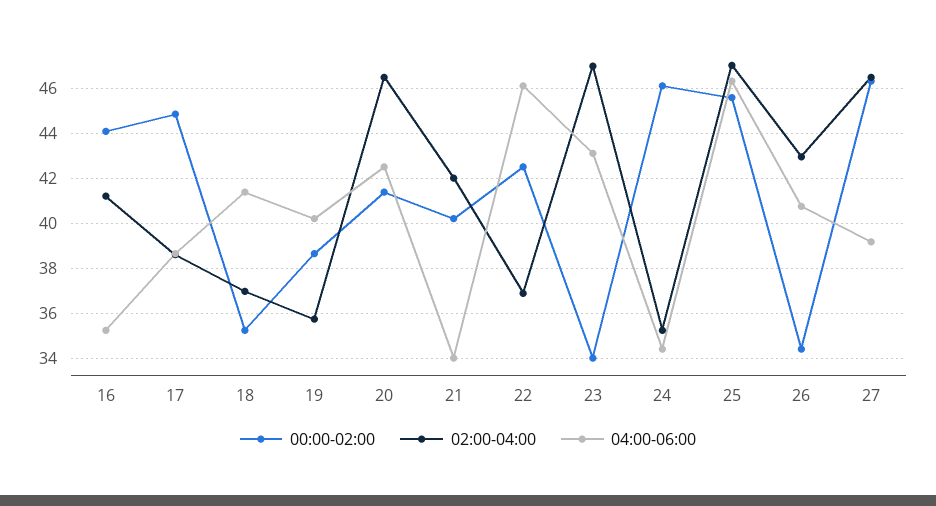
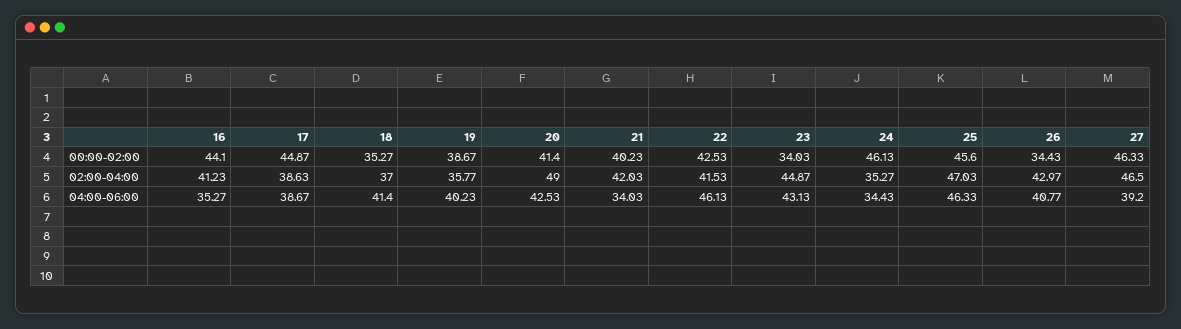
  {
    "00:00-02:00": {
      "16": 44.1,
      "17": 44.87,
      "18": 35.27,
      "19": 38.67,
      "20": 41.4,
      "21": 40.23,
      "22": 42.53,
      "23": 34.03,
      "24": 46.13,
      "25": 45.6,
      "26": 34.43,
      "27": 46.33
    },
    "02:00-04:00": {
      "16": 41.23,
      "17": 38.63,
      "18": 37,
      "19": 35.77,
-     "20": 46.5,
+     "20": 49,
      "21": 42.03,
-     "22": 37,
+     "22": 41.53,
-     "23": 47,
+     "23": 44.87,
      "24": 35.27,
      "25": 47.03,
      "26": 42.97,
      "27": 46.5
    },
    "04:00-06:00": {
      "16": 35.27,
      "17": 38.67,
      "18": 41.4,
      "19": 40.23,
      "20": 42.53,
      "21": 34.03,
      "22": 46.13,
      "23": 43.13,
      "24": 34.43,
      "25": 46.33,
      "26": 40.77,
      "27": 39.2
    }
  }

